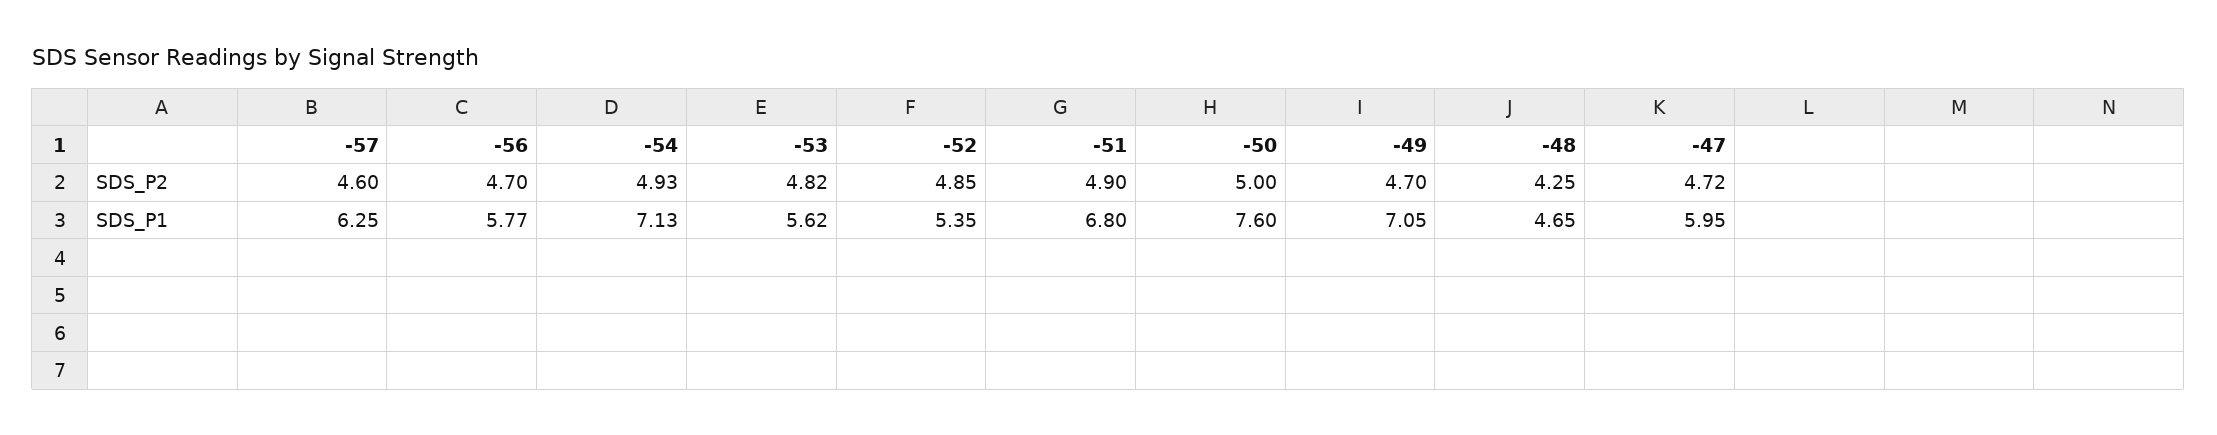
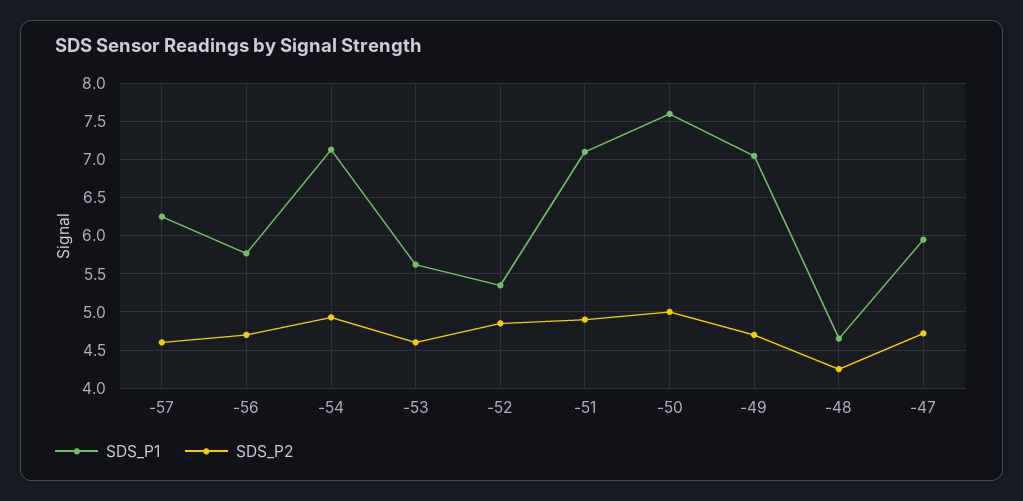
  {
    "SDS_P2": {
      "-57": 4.6,
      "-56": 4.7,
      "-54": 4.93,
-     "-53": 4.82,
+     "-53": 4.6,
      "-52": 4.85,
      "-51": 4.9,
      "-50": 5,
      "-49": 4.7,
      "-48": 4.25,
      "-47": 4.72
    },
    "SDS_P1": {
      "-57": 6.25,
      "-56": 5.77,
      "-54": 7.13,
      "-53": 5.62,
      "-52": 5.35,
-     "-51": 6.8,
+     "-51": 7.1,
      "-50": 7.6,
      "-49": 7.05,
      "-48": 4.65,
      "-47": 5.95
    }
  }

